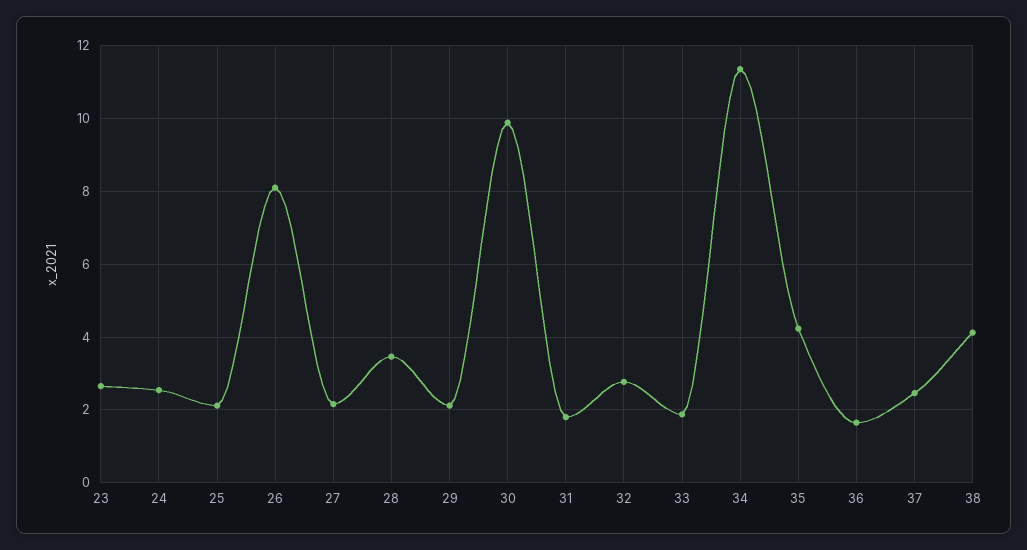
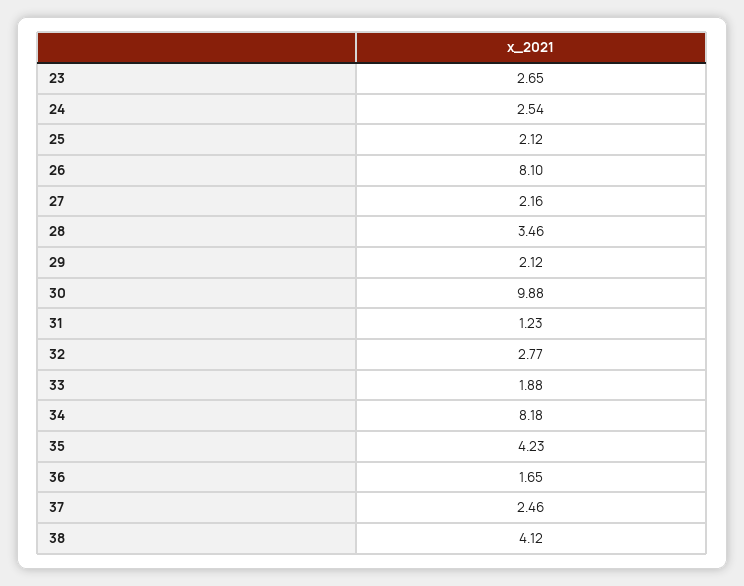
  {
    "23": 2.65,
    "24": 2.54,
    "25": 2.12,
    "26": 8.1,
    "27": 2.16,
    "28": 3.46,
    "29": 2.12,
    "30": 9.88,
-   "31": 1.8,
+   "31": 1.23,
    "32": 2.77,
    "33": 1.88,
-   "34": 11.4,
+   "34": 8.18,
    "35": 4.23,
    "36": 1.65,
    "37": 2.46,
    "38": 4.12
  }

